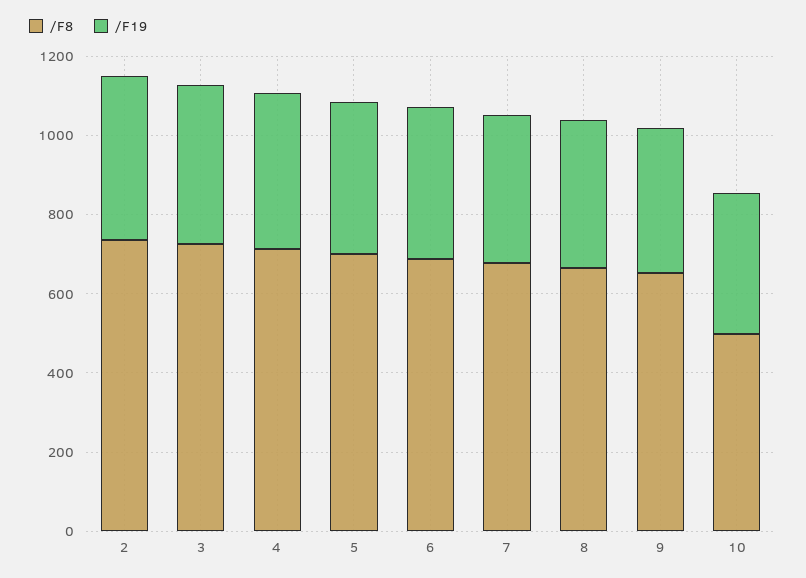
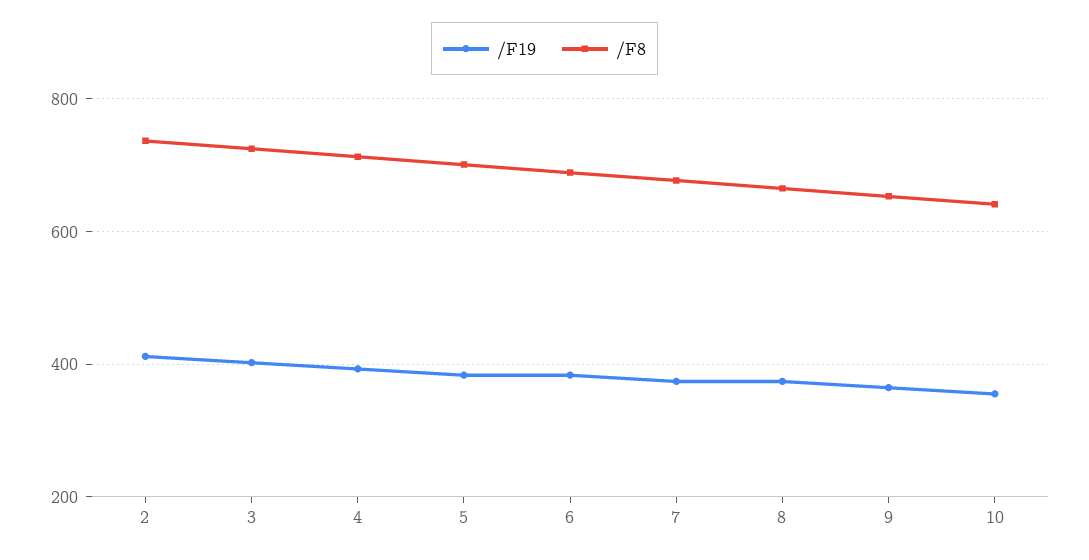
  {
    "/F8": {
      "2": 740,
      "3": 720,
      "4": 720,
      "5": 700,
      "6": 680,
      "7": 680,
      "8": 660,
      "9": 660,
-     "10": 500
+     "10": 640
    },
    "/F19": {
      "2": 420,
      "3": 400,
      "4": 400,
      "5": 380,
      "6": 380,
      "7": 380,
      "8": 380,
      "9": 360,
      "10": 360
    }
  }

